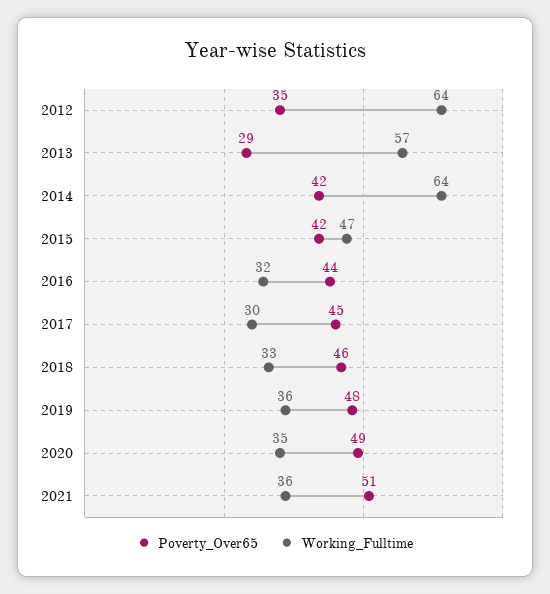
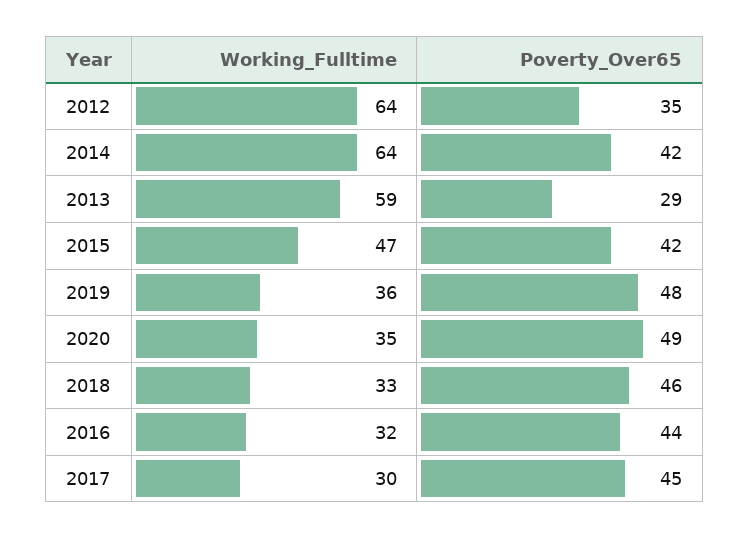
  {
    "Poverty_Over65": {
      "2012": 35,
      "2013": 29,
      "2014": 42,
      "2015": 42,
      "2016": 44,
      "2017": 45,
      "2018": 46,
      "2019": 48,
-     "2020": 49,
+     "2020": 49
-     "2021": 51
    },
    "Working_Fulltime": {
      "2012": 64,
-     "2013": 57,
+     "2013": 59,
      "2014": 64,
      "2015": 47,
      "2016": 32,
      "2017": 30,
      "2018": 33,
      "2019": 36,
-     "2020": 35,
+     "2020": 35
-     "2021": 36
    }
  }

